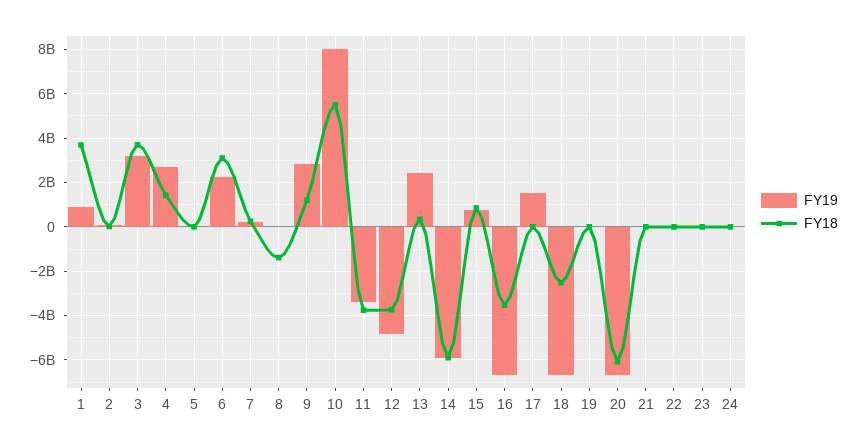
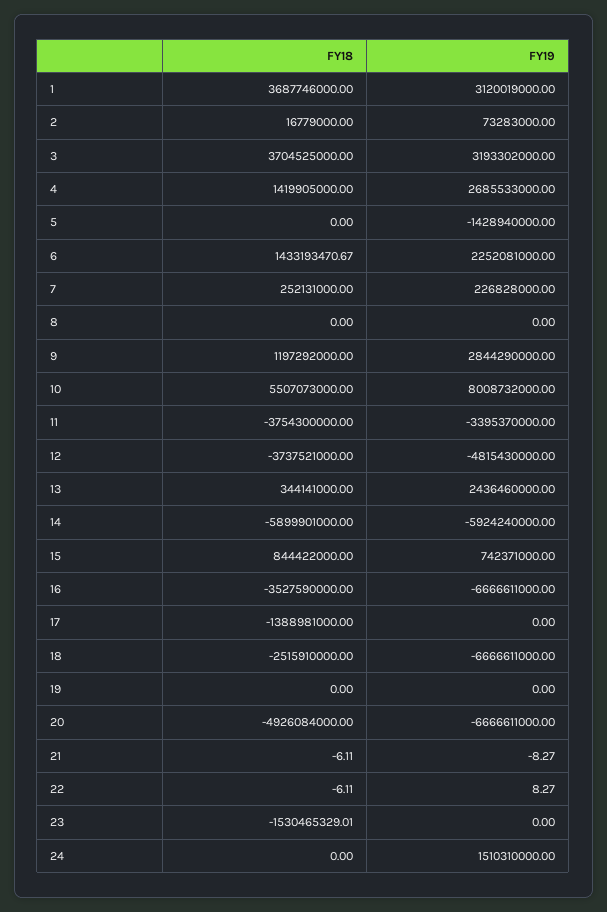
  {
    "FY19": {
-     "1": 1000000000,
+     "1": 3120019000,
      "2": 73283000,
      "3": 3193302000,
      "4": 2685533000,
-     "5": 0,
+     "5": -1428940000,
      "6": 2252081000,
      "7": 226828000,
      "8": 0,
      "9": 2844290000,
      "10": 8008732000,
      "11": -3395370000,
      "12": -4815430000,
      "13": 2436460000,
      "14": -5924240000,
      "15": 742371000,
      "16": -6666611000,
-     "17": 1500000000,
+     "17": 0,
      "18": -6666611000,
      "19": 0,
      "20": -6666611000,
      "21": -8.27,
      "22": 8.27,
      "23": 0,
-     "24": 0
+     "24": 1510310000
    },
    "FY18": {
      "1": 3687746000,
      "2": 16779000,
      "3": 3704525000,
      "4": 1419905000,
      "5": 0,
-     "6": 3000000000,
+     "6": 1433193470.67,
      "7": 252131000,
-     "8": -1500000000,
+     "8": 0,
      "9": 1197292000,
      "10": 5507073000,
      "11": -3754300000,
      "12": -3737521000,
      "13": 344141000,
      "14": -5899901000,
      "15": 844422000,
      "16": -3527590000,
-     "17": 0,
+     "17": -1388981000,
      "18": -2515910000,
      "19": 0,
-     "20": -6000000000,
+     "20": -4926084000,
      "21": -6.11,
      "22": -6.11,
-     "23": 0,
+     "23": -1530465329.01,
      "24": 0
    }
  }

